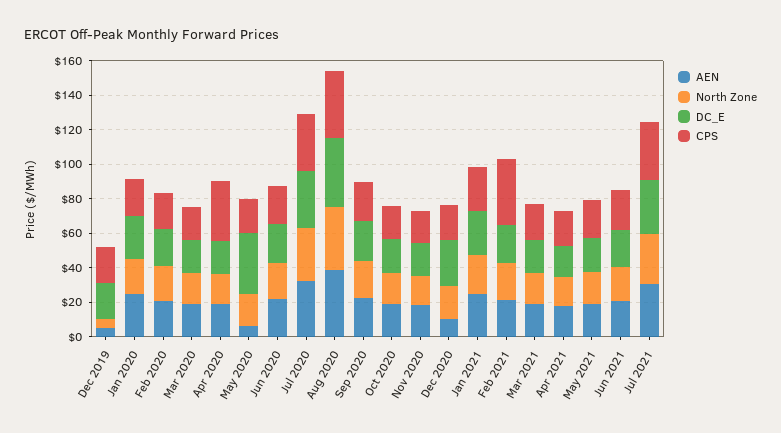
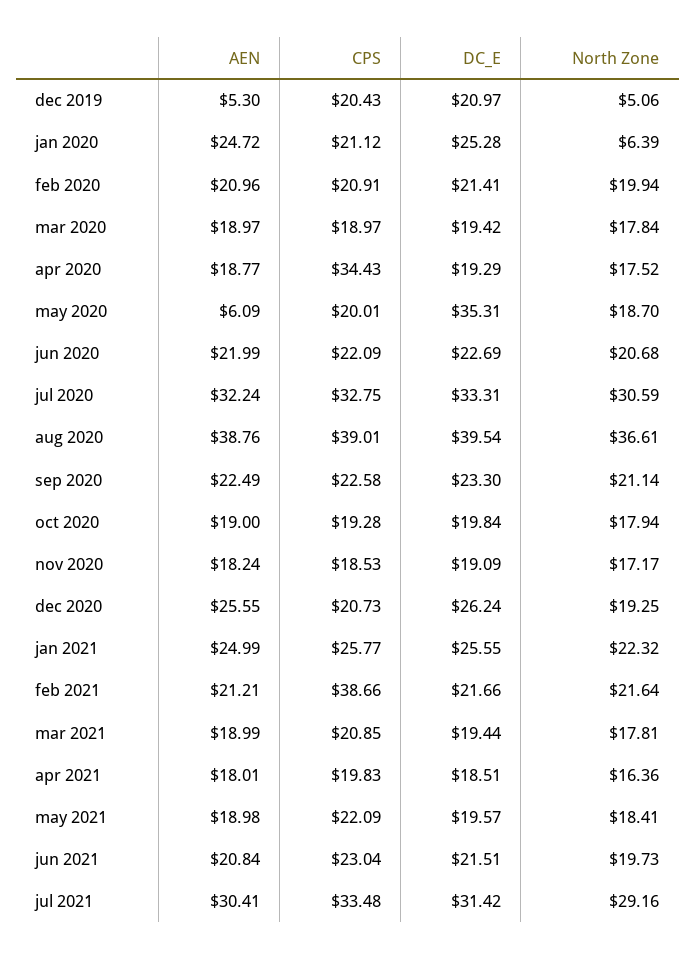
  {
    "AEN": {
      "Dec 2019": 5.3,
      "Jan 2020": 24.72,
      "Feb 2020": 20.96,
      "Mar 2020": 18.97,
      "Apr 2020": 18.77,
      "May 2020": 6.09,
      "Jun 2020": 21.99,
      "Jul 2020": 32.24,
      "Aug 2020": 38.76,
      "Sep 2020": 22.49,
      "Oct 2020": 19,
      "Nov 2020": 18.24,
-     "Dec 2020": 10,
+     "Dec 2020": 25.55,
      "Jan 2021": 24.99,
      "Feb 2021": 21.21,
      "Mar 2021": 18.99,
      "Apr 2021": 18.01,
      "May 2021": 18.98,
      "Jun 2021": 20.84,
      "Jul 2021": 30.41
    },
    "North Zone": {
      "Dec 2019": 5.06,
-     "Jan 2020": 20,
+     "Jan 2020": 6.39,
      "Feb 2020": 19.94,
      "Mar 2020": 17.84,
      "Apr 2020": 17.52,
      "May 2020": 18.7,
      "Jun 2020": 20.68,
      "Jul 2020": 30.59,
      "Aug 2020": 36.61,
      "Sep 2020": 21.14,
      "Oct 2020": 17.94,
      "Nov 2020": 17.17,
      "Dec 2020": 19.25,
      "Jan 2021": 22.32,
      "Feb 2021": 21.64,
      "Mar 2021": 17.81,
      "Apr 2021": 16.36,
      "May 2021": 18.41,
      "Jun 2021": 19.73,
      "Jul 2021": 29.16
    },
    "DC_E": {
      "Dec 2019": 20.97,
      "Jan 2020": 25.28,
      "Feb 2020": 21.41,
      "Mar 2020": 19.42,
      "Apr 2020": 19.29,
      "May 2020": 35.31,
      "Jun 2020": 22.69,
      "Jul 2020": 33.31,
      "Aug 2020": 39.54,
      "Sep 2020": 23.3,
      "Oct 2020": 19.84,
      "Nov 2020": 19.09,
      "Dec 2020": 26.24,
      "Jan 2021": 25.55,
      "Feb 2021": 21.66,
      "Mar 2021": 19.44,
      "Apr 2021": 18.51,
      "May 2021": 19.57,
      "Jun 2021": 21.51,
      "Jul 2021": 31.42
    },
    "CPS": {
      "Dec 2019": 20.43,
      "Jan 2020": 21.12,
      "Feb 2020": 20.91,
      "Mar 2020": 18.97,
      "Apr 2020": 34.43,
      "May 2020": 20.01,
      "Jun 2020": 22.09,
      "Jul 2020": 32.75,
      "Aug 2020": 39.01,
      "Sep 2020": 22.58,
      "Oct 2020": 19.28,
      "Nov 2020": 18.53,
      "Dec 2020": 20.73,
      "Jan 2021": 25.77,
      "Feb 2021": 38.66,
      "Mar 2021": 20.85,
      "Apr 2021": 19.83,
      "May 2021": 22.09,
      "Jun 2021": 23.04,
      "Jul 2021": 33.48
    }
  }

